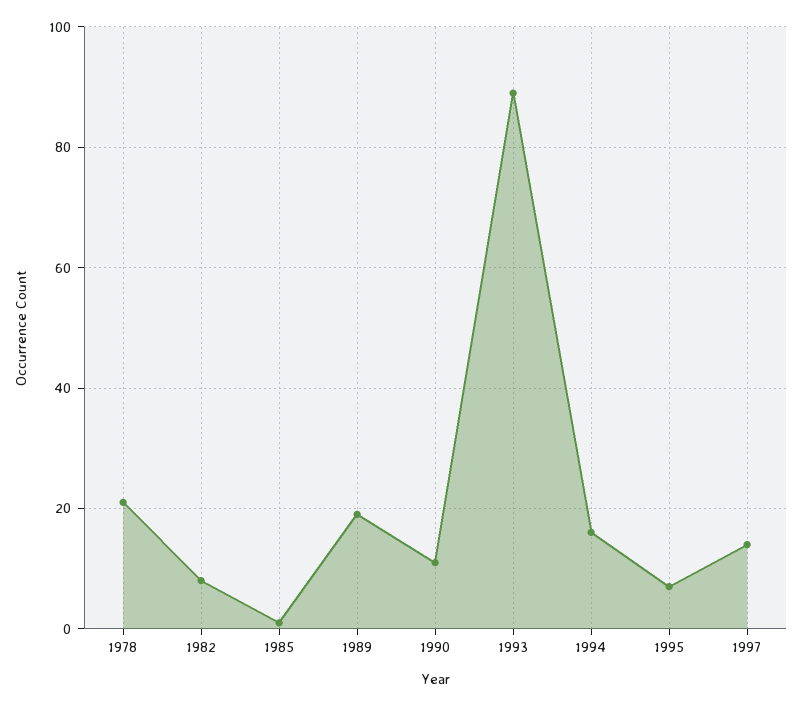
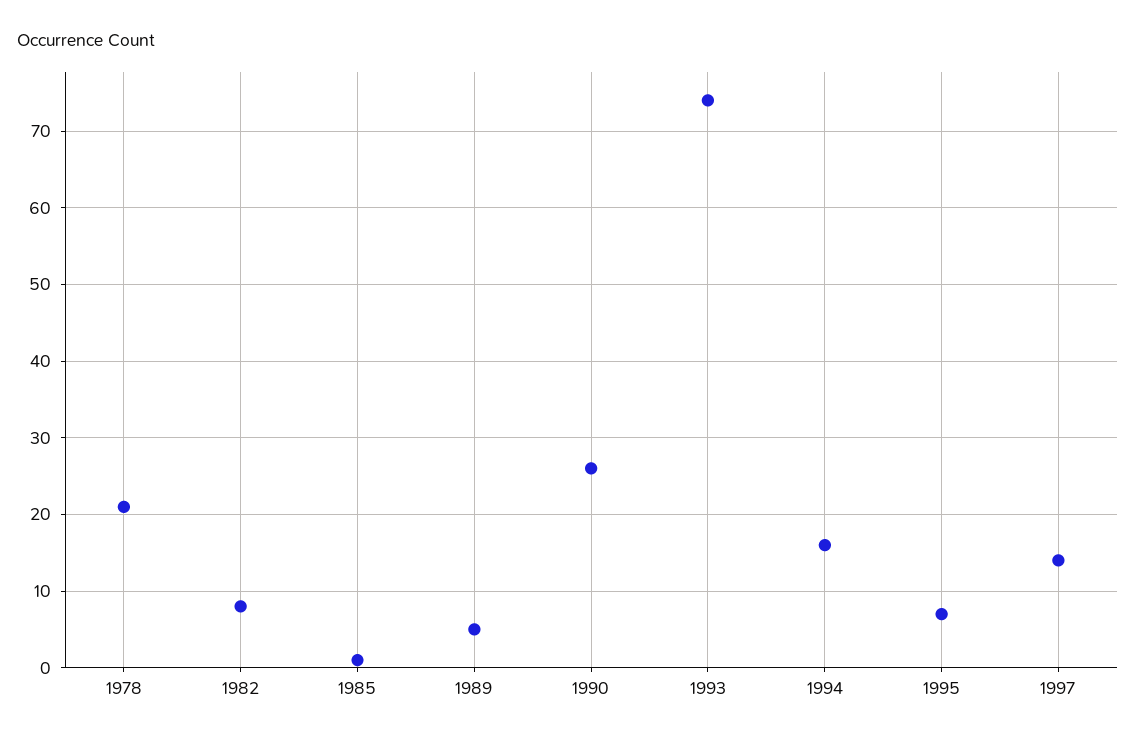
  {
    "1978": 21,
    "1982": 8,
    "1985": 1,
-   "1989": 20,
+   "1989": 5,
-   "1990": 10,
+   "1990": 26,
-   "1993": 90,
+   "1993": 74,
    "1994": 16,
    "1995": 7,
    "1997": 14
  }

